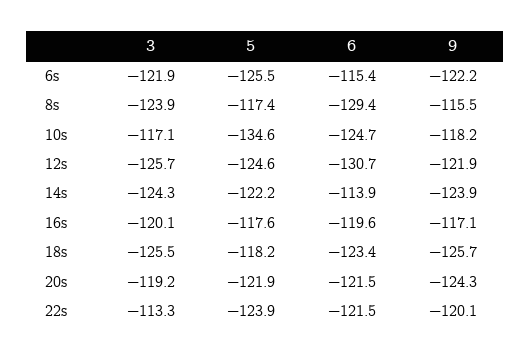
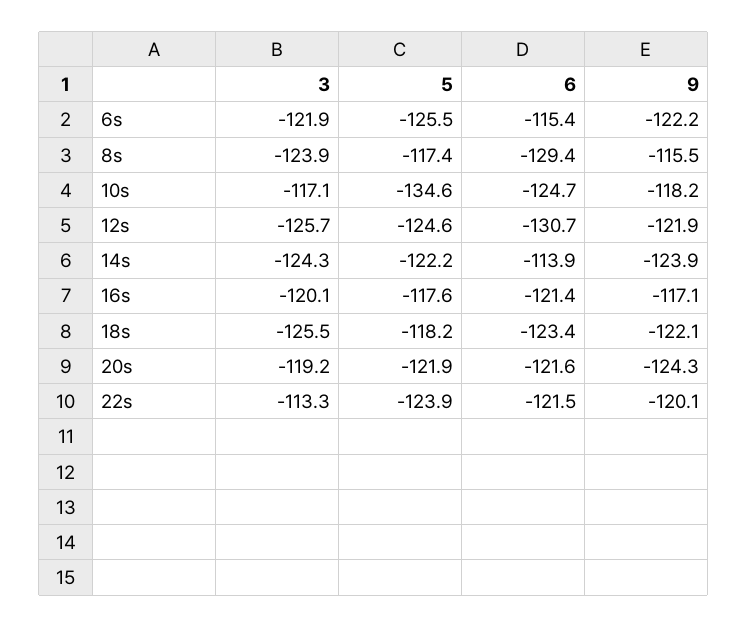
  {
    "3": {
      "6s": -121.9,
      "8s": -123.9,
      "10s": -117.1,
      "12s": -125.7,
      "14s": -124.3,
      "16s": -120.1,
      "18s": -125.5,
      "20s": -119.2,
      "22s": -113.3
    },
    "5": {
      "6s": -125.5,
      "8s": -117.4,
      "10s": -134.6,
      "12s": -124.6,
      "14s": -122.2,
      "16s": -117.6,
      "18s": -118.2,
      "20s": -121.9,
      "22s": -123.9
    },
    "6": {
      "6s": -115.4,
      "8s": -129.4,
      "10s": -124.7,
      "12s": -130.7,
      "14s": -113.9,
-     "16s": -119.6,
+     "16s": -121.4,
      "18s": -123.4,
-     "20s": -121.5,
+     "20s": -121.6,
      "22s": -121.5
    },
    "9": {
      "6s": -122.2,
      "8s": -115.5,
      "10s": -118.2,
      "12s": -121.9,
      "14s": -123.9,
      "16s": -117.1,
-     "18s": -125.7,
+     "18s": -122.1,
      "20s": -124.3,
      "22s": -120.1
    }
  }

